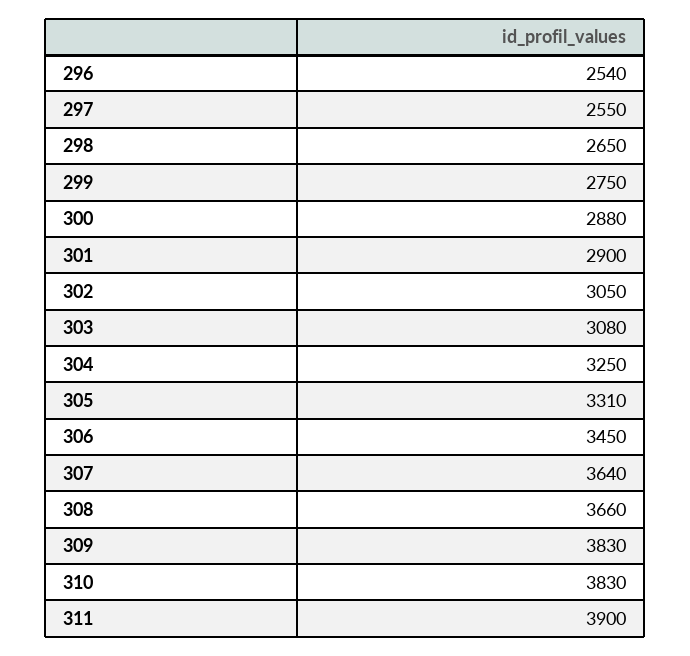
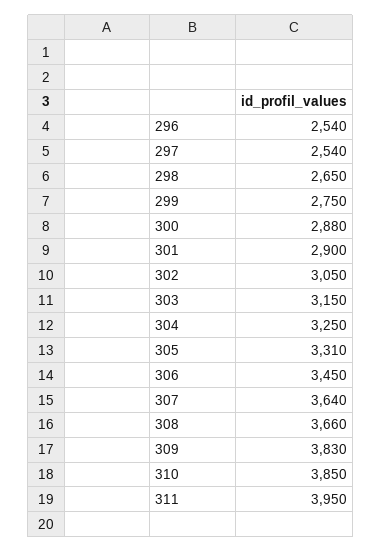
  {
    "296": 2540,
-   "297": 2550,
+   "297": 2540,
    "298": 2650,
    "299": 2750,
    "300": 2880,
    "301": 2900,
    "302": 3050,
-   "303": 3080,
+   "303": 3150,
    "304": 3250,
    "305": 3310,
    "306": 3450,
    "307": 3640,
    "308": 3660,
    "309": 3830,
-   "310": 3830,
+   "310": 3850,
-   "311": 3900
+   "311": 3950
  }

